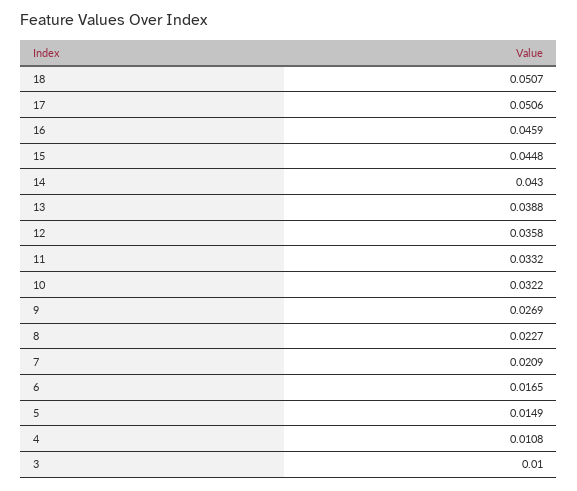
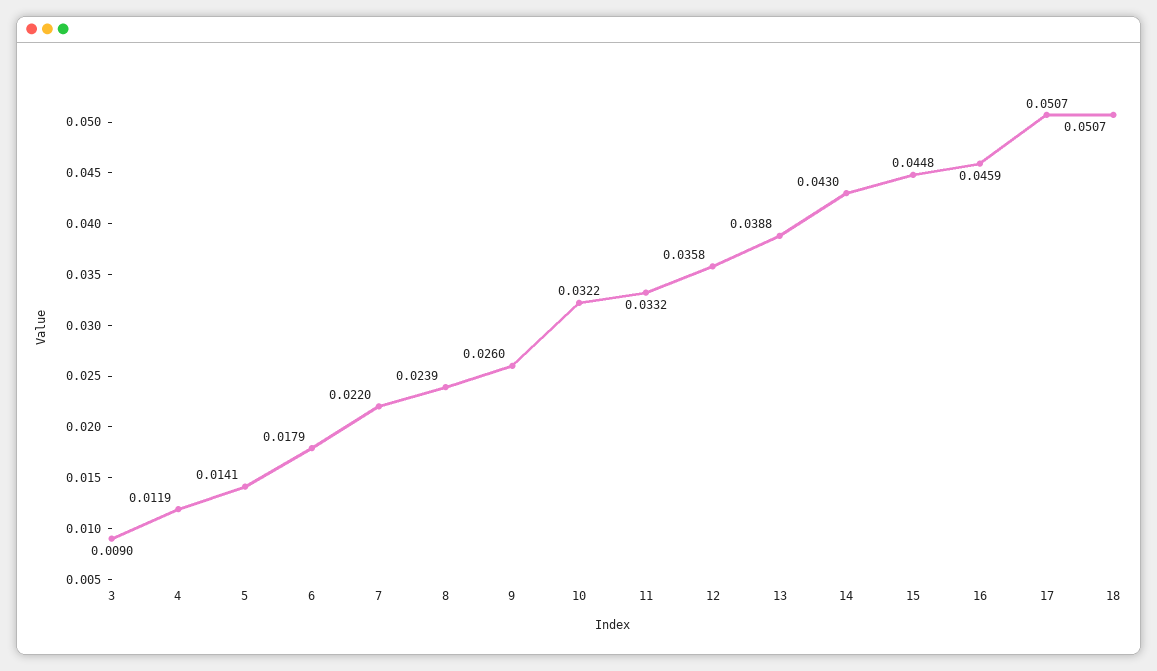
  {
    "18": 0.0507,
-   "17": 0.0506,
+   "17": 0.0507,
    "16": 0.0459,
    "15": 0.0448,
    "14": 0.043,
    "13": 0.0388,
    "12": 0.0358,
    "11": 0.0332,
    "10": 0.0322,
-   "9": 0.0269,
+   "9": 0.026,
-   "8": 0.0227,
+   "8": 0.0239,
-   "7": 0.0209,
+   "7": 0.022,
-   "6": 0.0165,
+   "6": 0.0179,
-   "5": 0.0149,
+   "5": 0.0141,
-   "4": 0.0108,
+   "4": 0.0119,
-   "3": 0.01
+   "3": 0.009
  }

